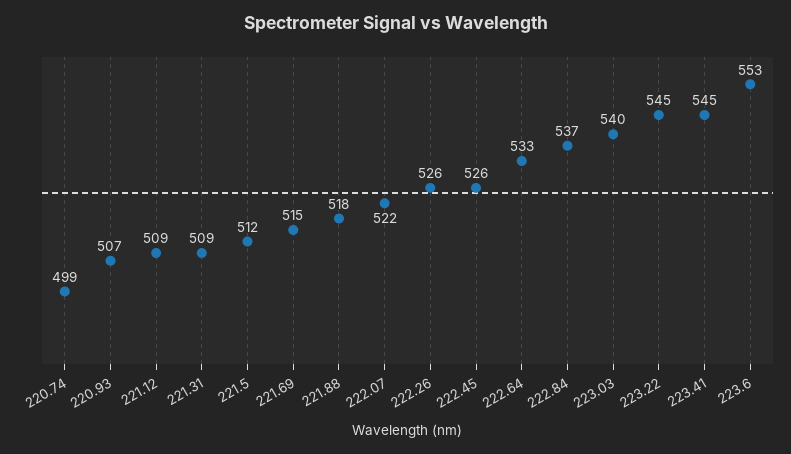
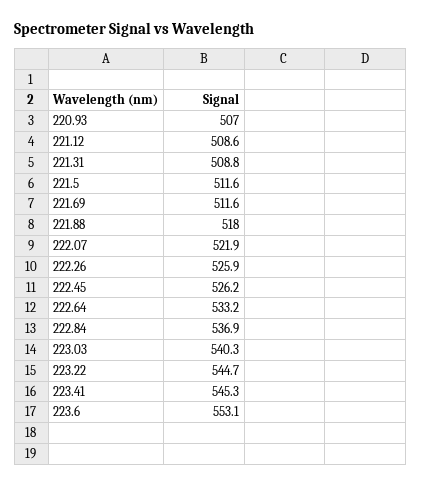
  {
-   "220.74": 499,
    "220.93": 507,
    "221.12": 508.6,
    "221.31": 508.8,
    "221.5": 511.6,
-   "221.69": 515,
+   "221.69": 511.6,
    "221.88": 518,
    "222.07": 521.9,
    "222.26": 525.9,
    "222.45": 526.2,
    "222.64": 533.2,
    "222.84": 536.9,
    "223.03": 540.3,
    "223.22": 544.7,
    "223.41": 545.3,
    "223.6": 553.1
  }

